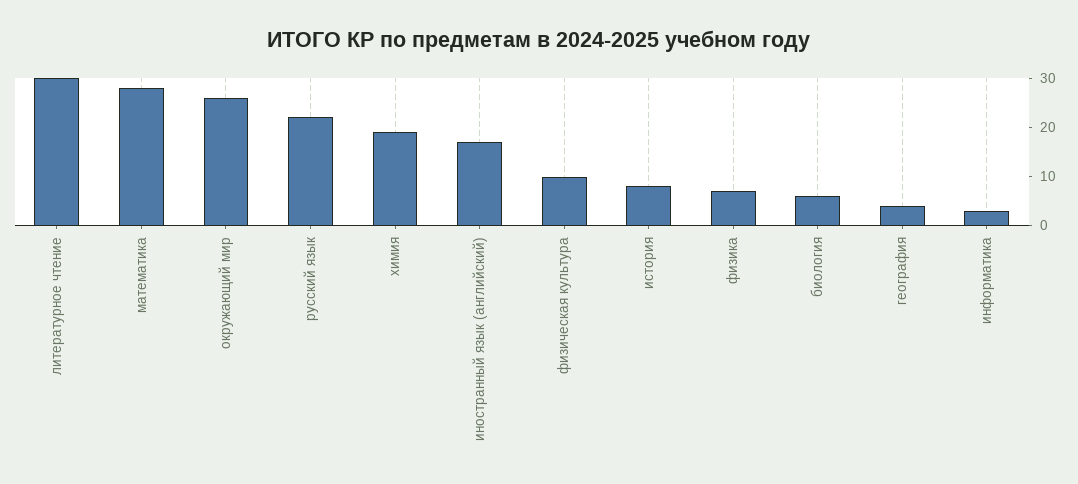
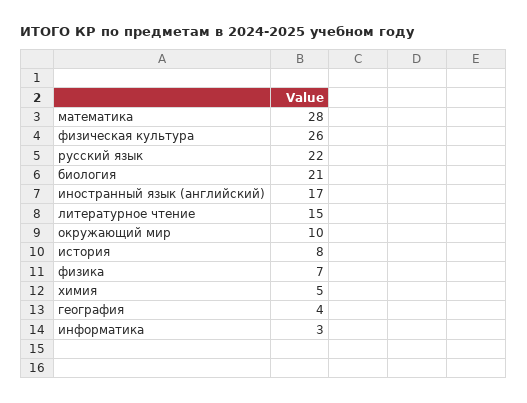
  {
-   "литературное чтение": 30,
+   "литературное чтение": 15,
    "математика": 28,
-   "окружающий мир": 25,
+   "окружающий мир": 10,
    "русский язык": 22,
-   "химия": 20,
+   "химия": 5,
    "иностранный язык (английский)": 17,
-   "физическая культура": 10,
+   "физическая культура": 26,
    "история": 8,
    "физика": 7,
-   "биология": 5,
+   "биология": 21,
    "география": 4,
    "информатика": 3
  }

